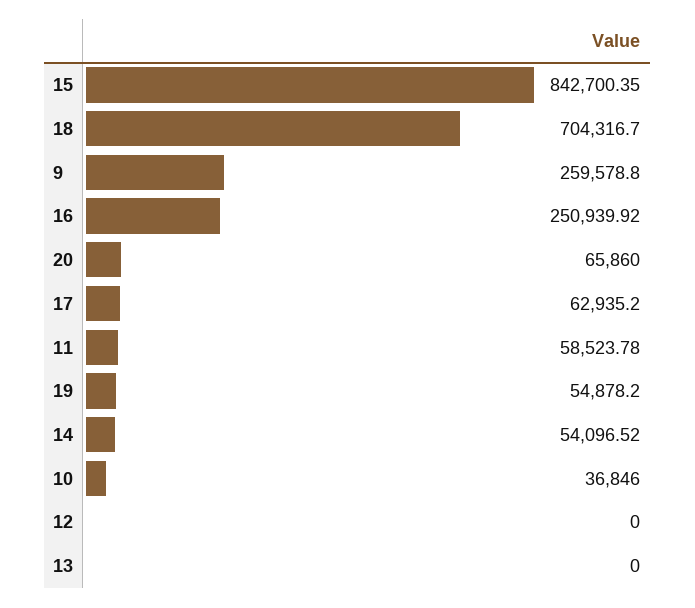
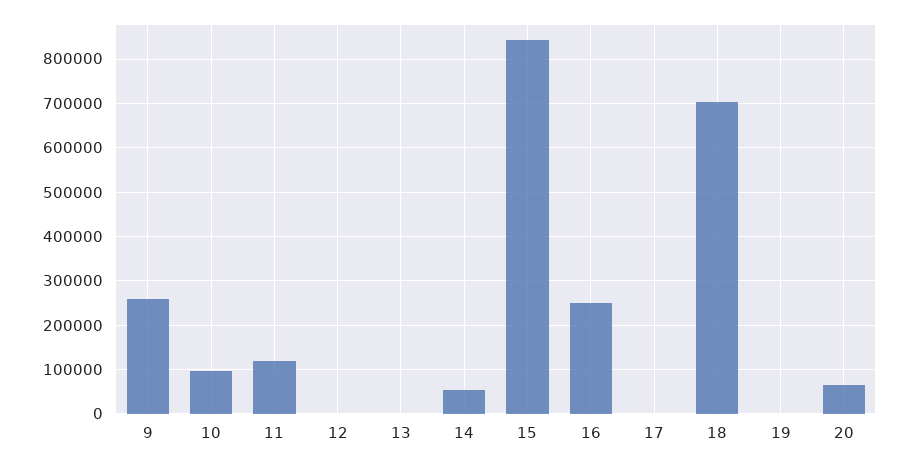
  {
    "15": 842700.35,
    "18": 704316.7,
    "9": 259578.8,
    "16": 250939.92,
    "20": 65860,
-   "17": 62935.2,
+   "17": 0,
-   "11": 58523.78,
+   "11": 120000,
-   "19": 54878.2,
+   "19": 0,
    "14": 54096.52,
-   "10": 36846,
+   "10": 100000,
    "12": 0,
    "13": 0
  }

